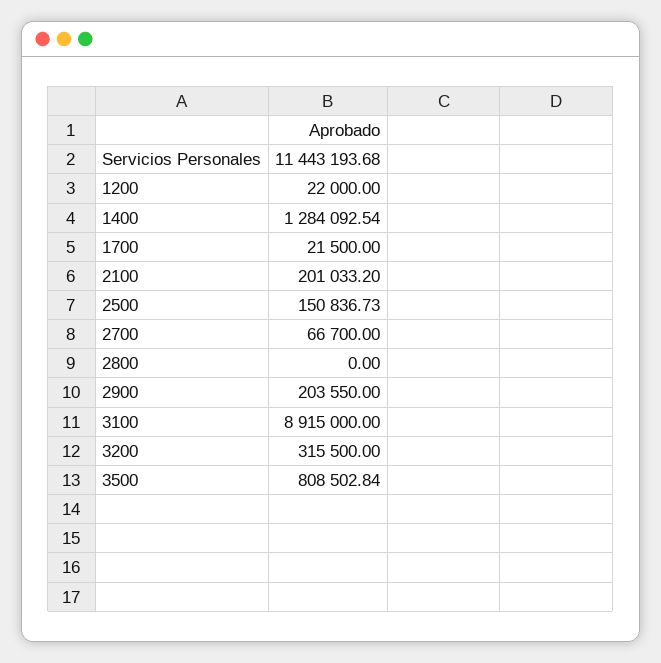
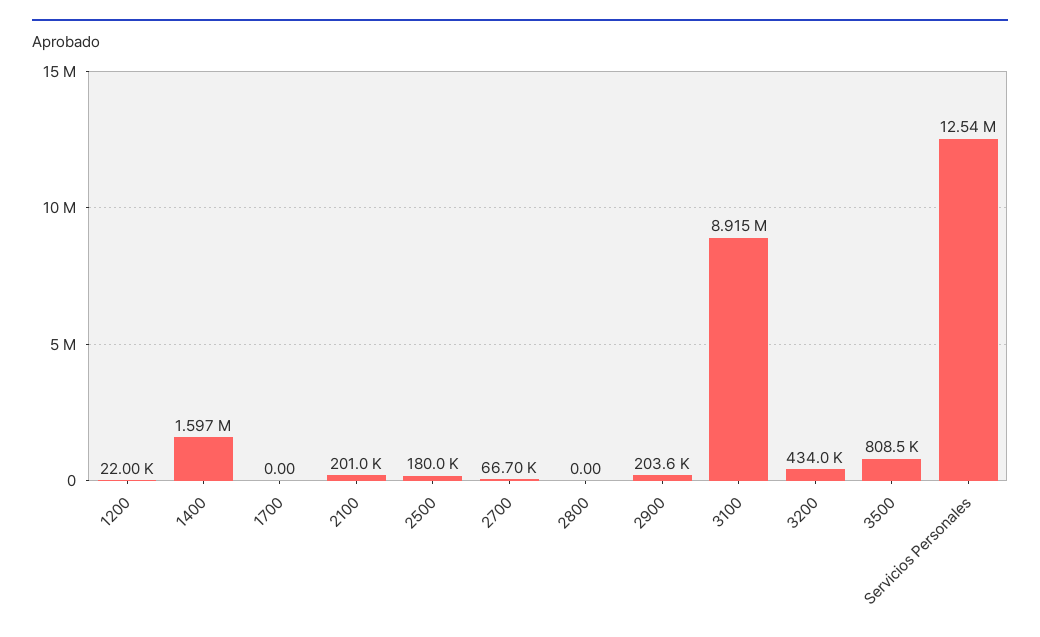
  {
-   "Servicios Personales": 11443193.68,
+   "Servicios Personales": 12540000,
    "1200": 22000,
-   "1400": 1284092.54,
+   "1400": 1597000,
-   "1700": 21500,
+   "1700": 0,
    "2100": 201033.2,
-   "2500": 150836.73,
+   "2500": 180000,
    "2700": 66700,
    "2800": 0,
    "2900": 203550,
    "3100": 8915000,
-   "3200": 315500,
+   "3200": 434000,
    "3500": 808502.84
  }

